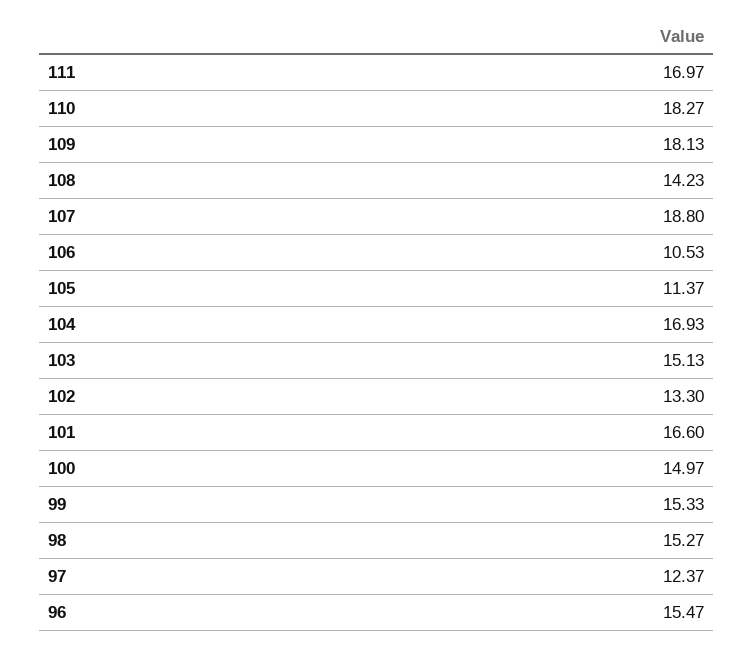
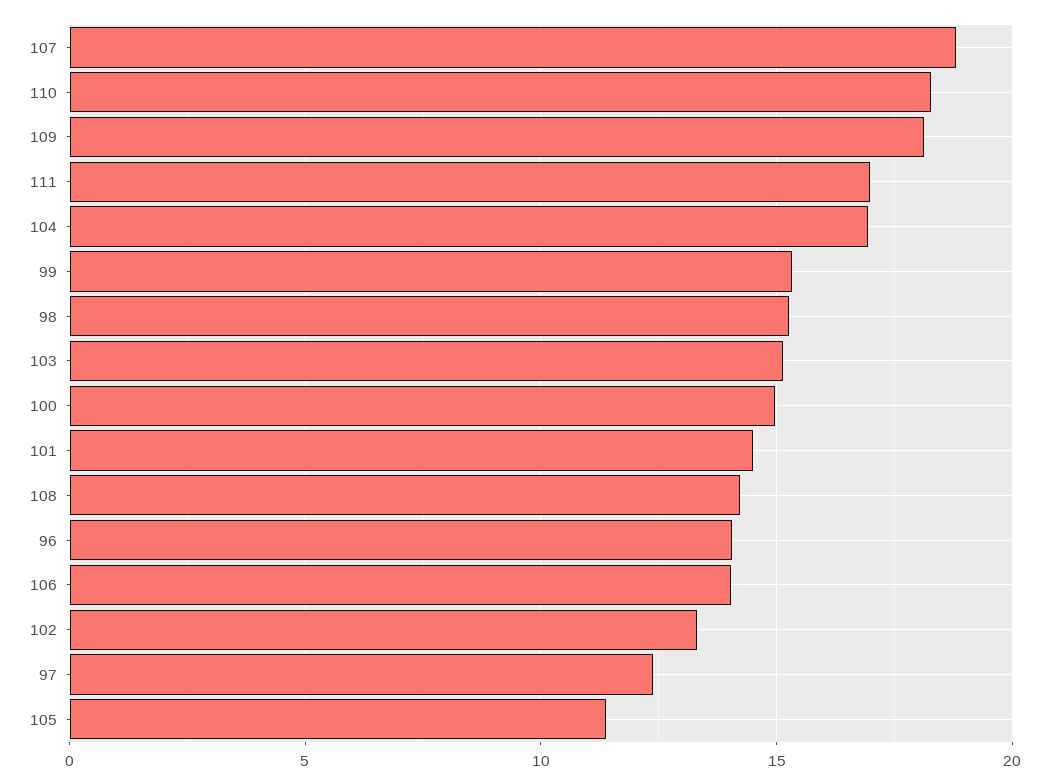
  {
    "111": 16.97,
    "110": 18.27,
    "109": 18.13,
    "108": 14.23,
    "107": 18.8,
-   "106": 10.53,
+   "106": 14,
    "105": 11.37,
    "104": 16.93,
    "103": 15.13,
    "102": 13.3,
-   "101": 16.6,
+   "101": 14.5,
    "100": 14.97,
    "99": 15.33,
    "98": 15.27,
    "97": 12.37,
-   "96": 15.47
+   "96": 14
  }

